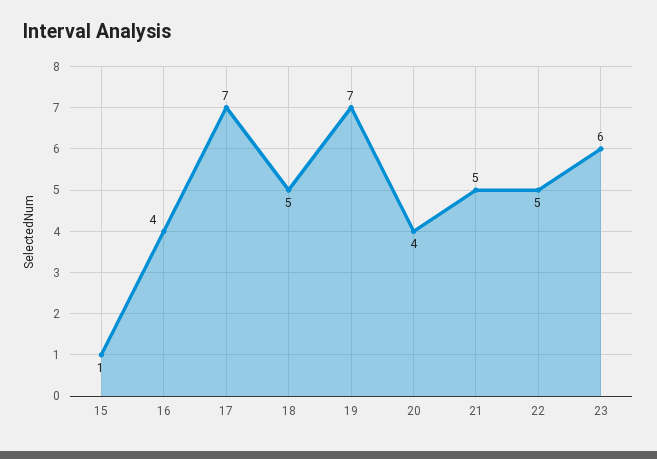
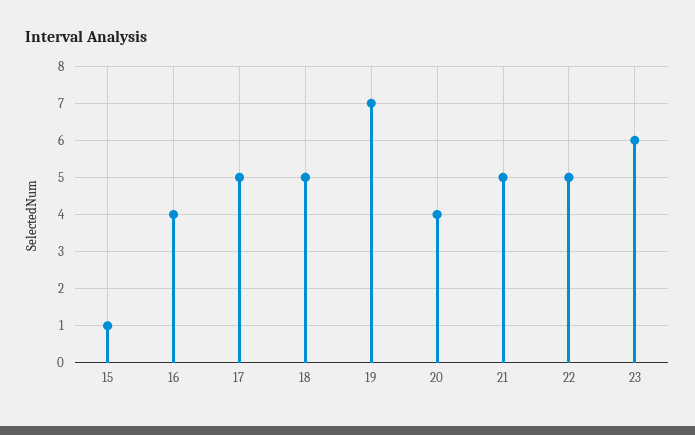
  {
    "15": 1,
    "16": 4,
-   "17": 7,
+   "17": 5,
    "18": 5,
    "19": 7,
    "20": 4,
    "21": 5,
    "22": 5,
    "23": 6
  }

